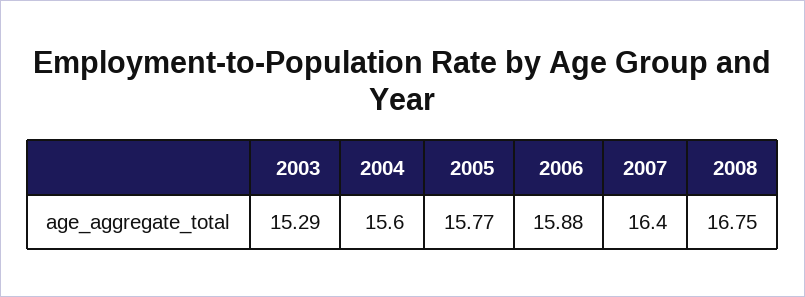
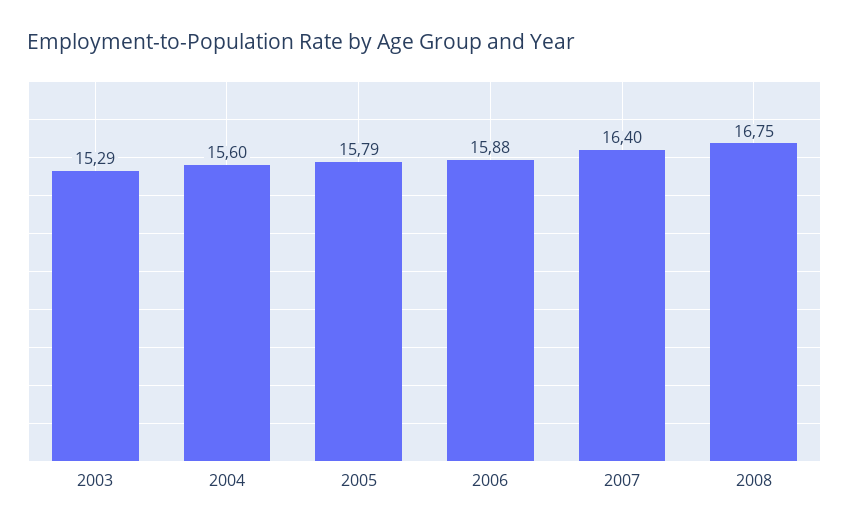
  {
    "2003": 15.29,
    "2004": 15.6,
-   "2005": 15.77,
+   "2005": 15.79,
    "2006": 15.88,
    "2007": 16.4,
    "2008": 16.75
  }

